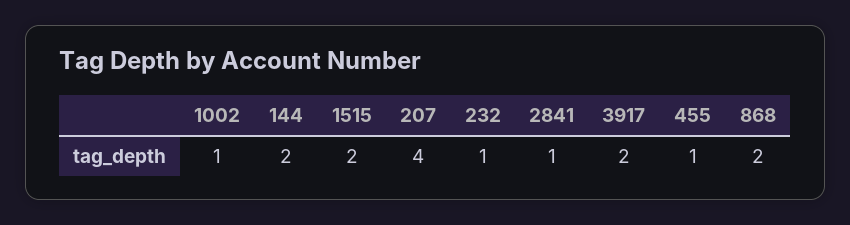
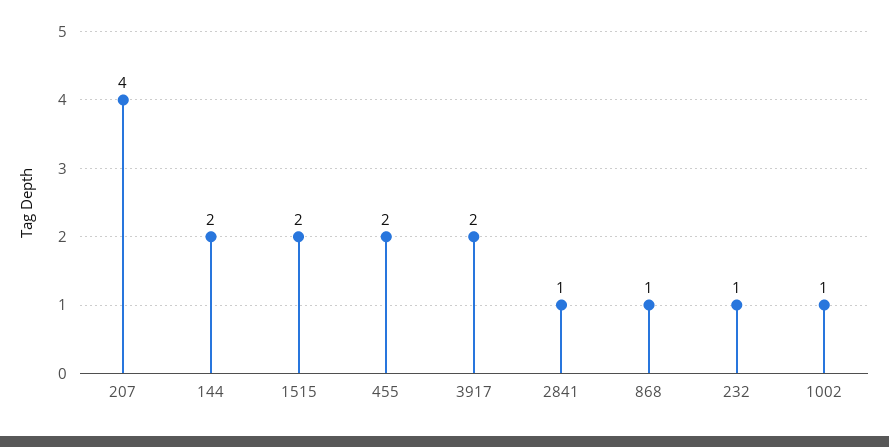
  {
    "1002": 1,
    "144": 2,
    "1515": 2,
    "207": 4,
    "232": 1,
    "2841": 1,
    "3917": 2,
-   "455": 1,
+   "455": 2,
-   "868": 2
+   "868": 1
  }

